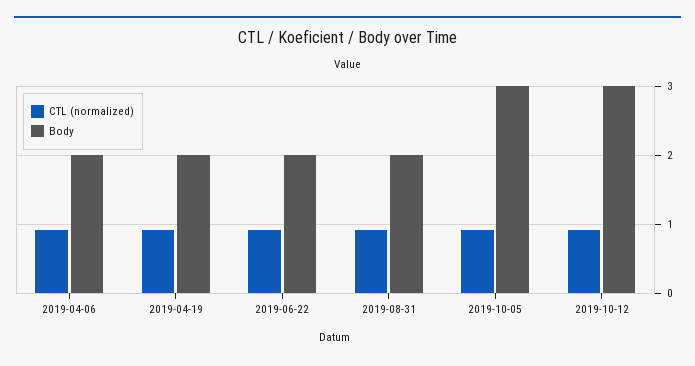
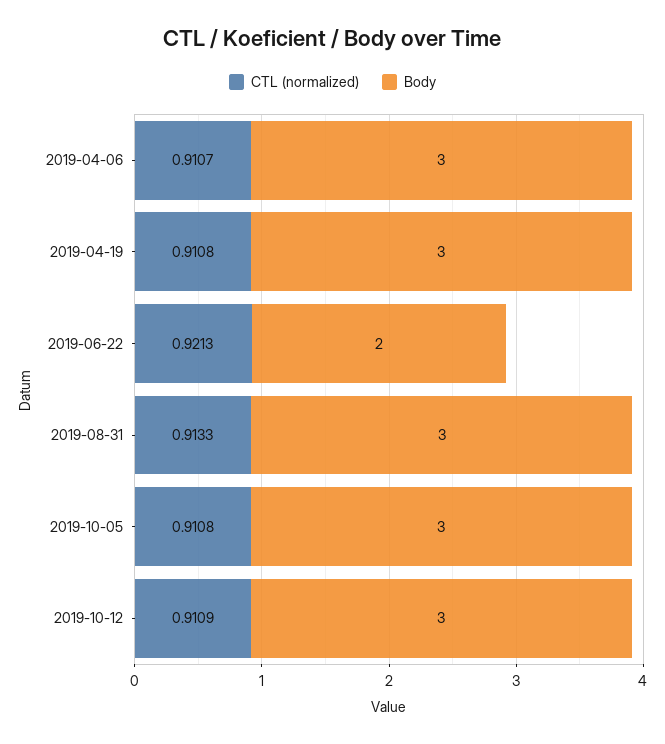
  {
    "CTL (normalized)": {
      "2019-04-06": 0.9107,
      "2019-04-19": 0.9108,
      "2019-06-22": 0.9213,
      "2019-08-31": 0.9133,
      "2019-10-05": 0.9108,
      "2019-10-12": 0.9109
    },
    "Body": {
-     "2019-04-06": 2,
+     "2019-04-06": 3,
-     "2019-04-19": 2,
+     "2019-04-19": 3,
      "2019-06-22": 2,
-     "2019-08-31": 2,
+     "2019-08-31": 3,
      "2019-10-05": 3,
      "2019-10-12": 3
    }
  }

